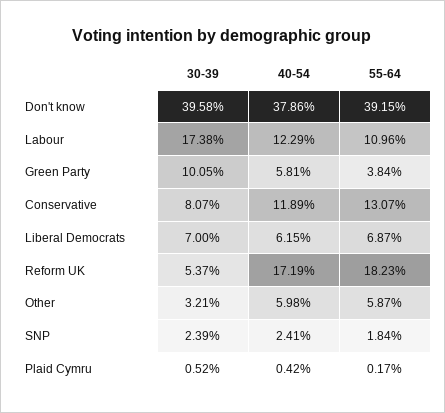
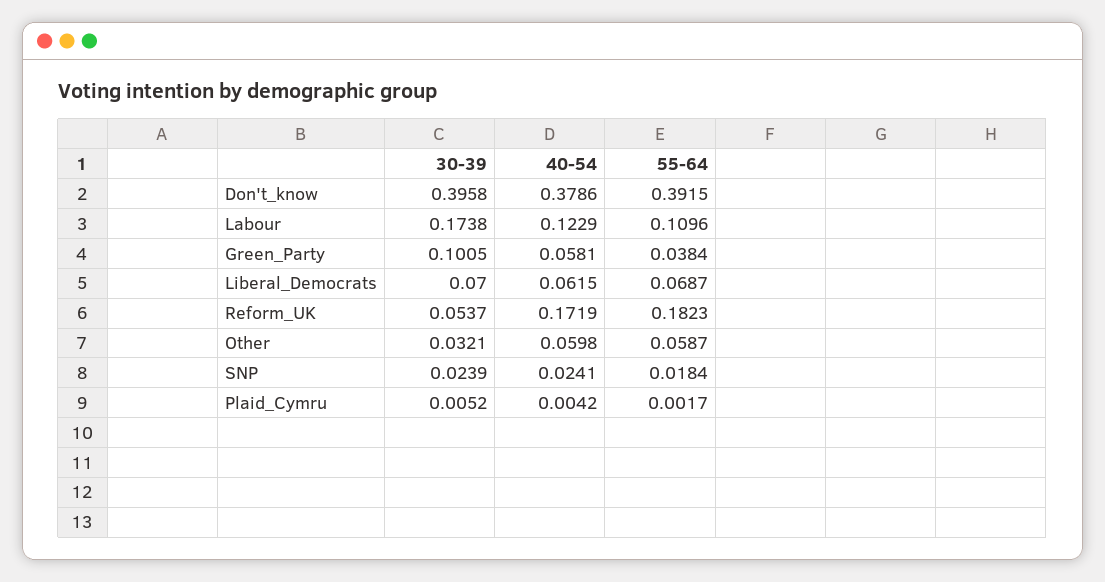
  {
    "30-39": {
      "Don't know": 0.3958,
      "Labour": 0.1738,
      "Green Party": 0.1005,
-     "Conservative": 0.0807,
      "Liberal Democrats": 0.07,
      "Reform UK": 0.0537,
      "Other": 0.0321,
      "SNP": 0.0239,
      "Plaid Cymru": 0.0052
    },
    "40-54": {
      "Don't know": 0.3786,
      "Labour": 0.1229,
      "Green Party": 0.0581,
-     "Conservative": 0.1189,
      "Liberal Democrats": 0.0615,
      "Reform UK": 0.1719,
      "Other": 0.0598,
      "SNP": 0.0241,
      "Plaid Cymru": 0.0042
    },
    "55-64": {
      "Don't know": 0.3915,
      "Labour": 0.1096,
      "Green Party": 0.0384,
-     "Conservative": 0.1307,
      "Liberal Democrats": 0.0687,
      "Reform UK": 0.1823,
      "Other": 0.0587,
      "SNP": 0.0184,
      "Plaid Cymru": 0.0017
    }
  }

